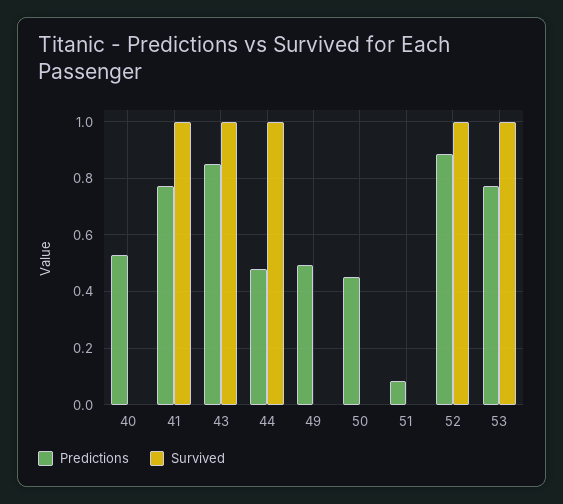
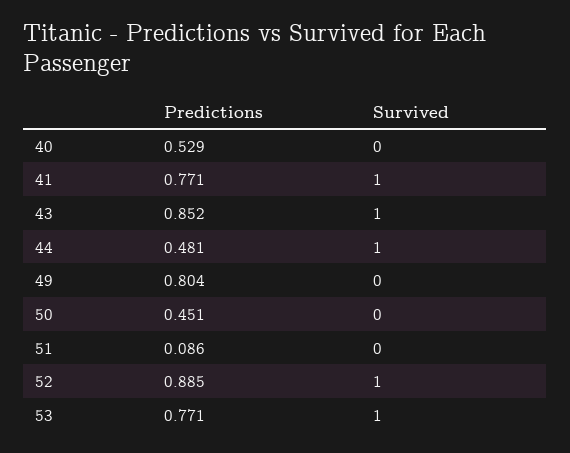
  {
    "Predictions": {
      "40": 0.529,
      "41": 0.771,
      "43": 0.852,
      "44": 0.481,
-     "49": 0.5,
+     "49": 0.804,
      "50": 0.451,
      "51": 0.086,
      "52": 0.885,
      "53": 0.771
    },
    "Survived": {
      "40": 0,
      "41": 1,
      "43": 1,
      "44": 1,
      "49": 0,
      "50": 0,
      "51": 0,
      "52": 1,
      "53": 1
    }
  }

